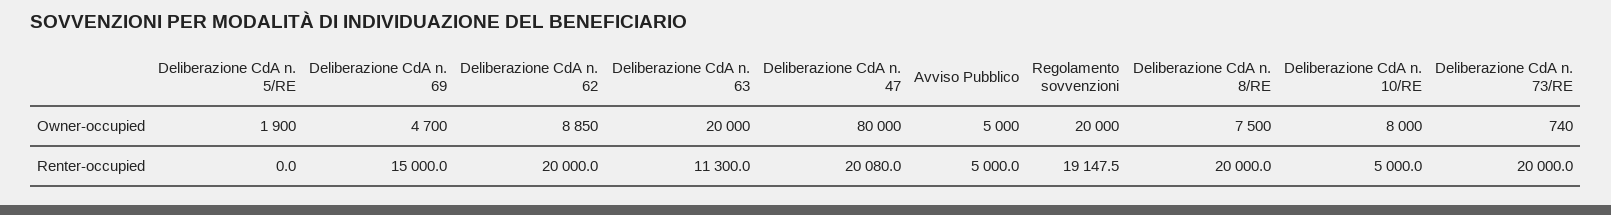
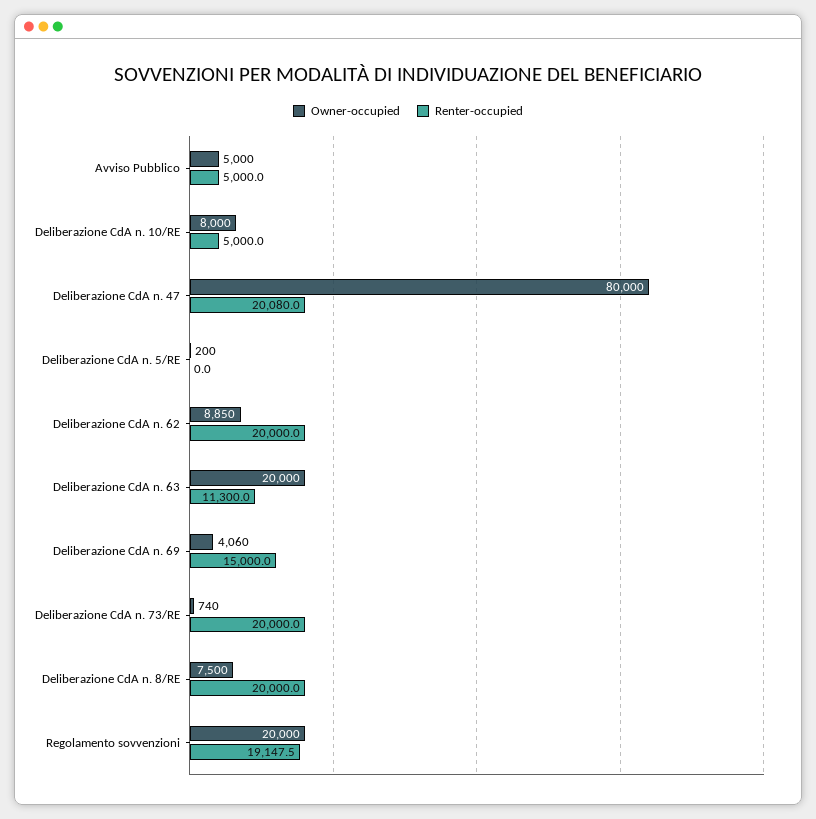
  {
    "Owner-occupied": {
-     "Deliberazione CdA n. 5/RE": 1900,
+     "Deliberazione CdA n. 5/RE": 200,
-     "Deliberazione CdA n. 69": 4700,
+     "Deliberazione CdA n. 69": 4060,
      "Deliberazione CdA n. 62": 8850,
      "Deliberazione CdA n. 63": 20000,
      "Deliberazione CdA n. 47": 80000,
      "Avviso Pubblico": 5000,
      "Regolamento sovvenzioni": 20000,
      "Deliberazione CdA n. 8/RE": 7500,
      "Deliberazione CdA n. 10/RE": 8000,
      "Deliberazione CdA n. 73/RE": 740
    },
    "Renter-occupied": {
      "Deliberazione CdA n. 5/RE": 0,
      "Deliberazione CdA n. 69": 15000,
      "Deliberazione CdA n. 62": 20000,
      "Deliberazione CdA n. 63": 11300,
      "Deliberazione CdA n. 47": 20080,
      "Avviso Pubblico": 5000,
      "Regolamento sovvenzioni": 19147.5,
      "Deliberazione CdA n. 8/RE": 20000,
      "Deliberazione CdA n. 10/RE": 5000,
      "Deliberazione CdA n. 73/RE": 20000
    }
  }

